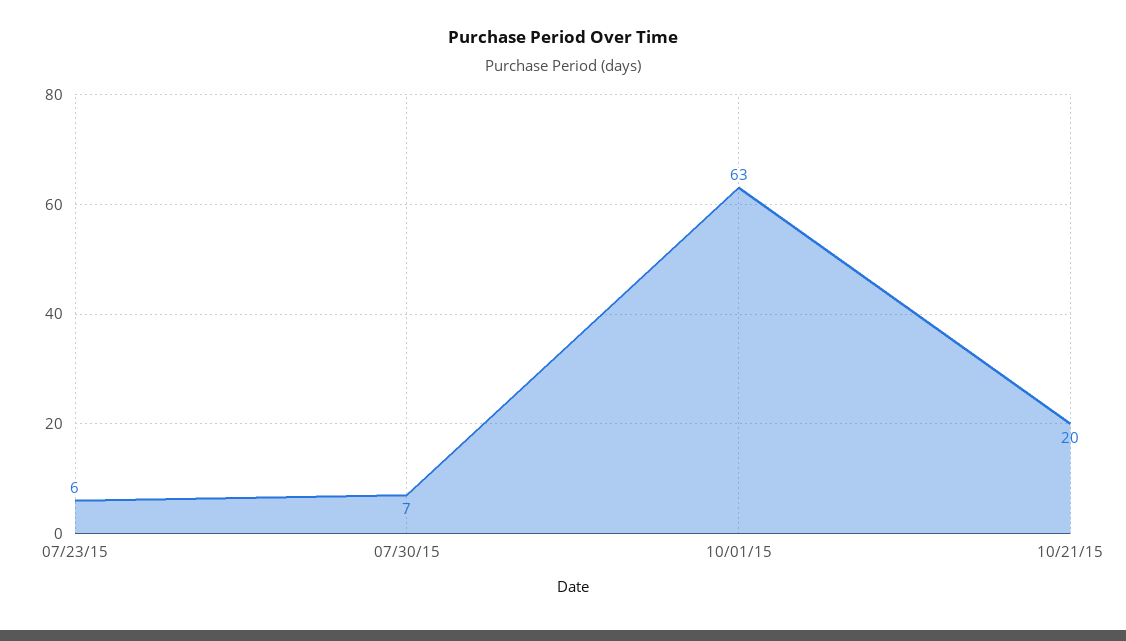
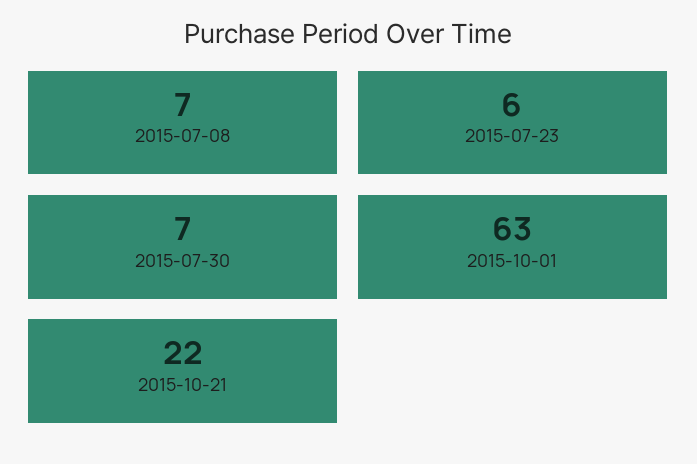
  {
    "07/23/15": 6,
    "07/30/15": 7,
    "10/01/15": 63,
-   "10/21/15": 20
+   "10/21/15": 22,
+   "2015-07-08": 7
  }

